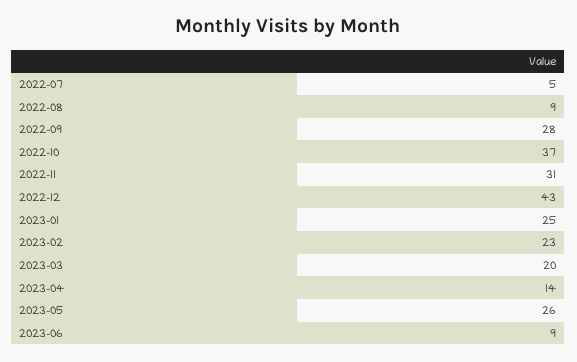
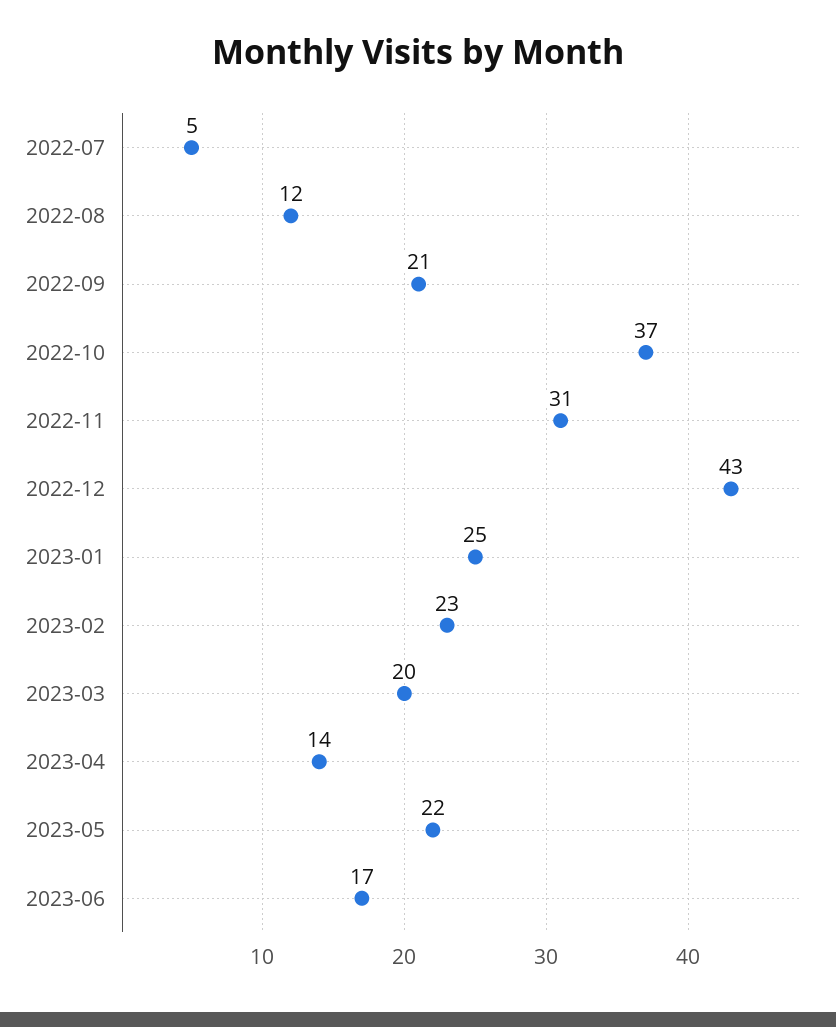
  {
    "2022-07": 5,
-   "2022-08": 9,
+   "2022-08": 12,
-   "2022-09": 28,
+   "2022-09": 21,
    "2022-10": 37,
    "2022-11": 31,
    "2022-12": 43,
    "2023-01": 25,
    "2023-02": 23,
    "2023-03": 20,
    "2023-04": 14,
-   "2023-05": 26,
+   "2023-05": 22,
-   "2023-06": 9
+   "2023-06": 17
  }

